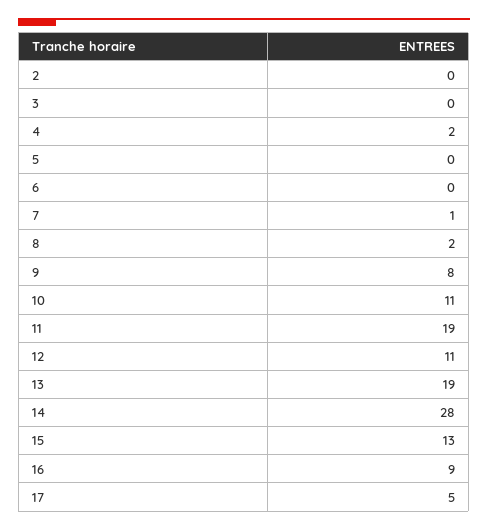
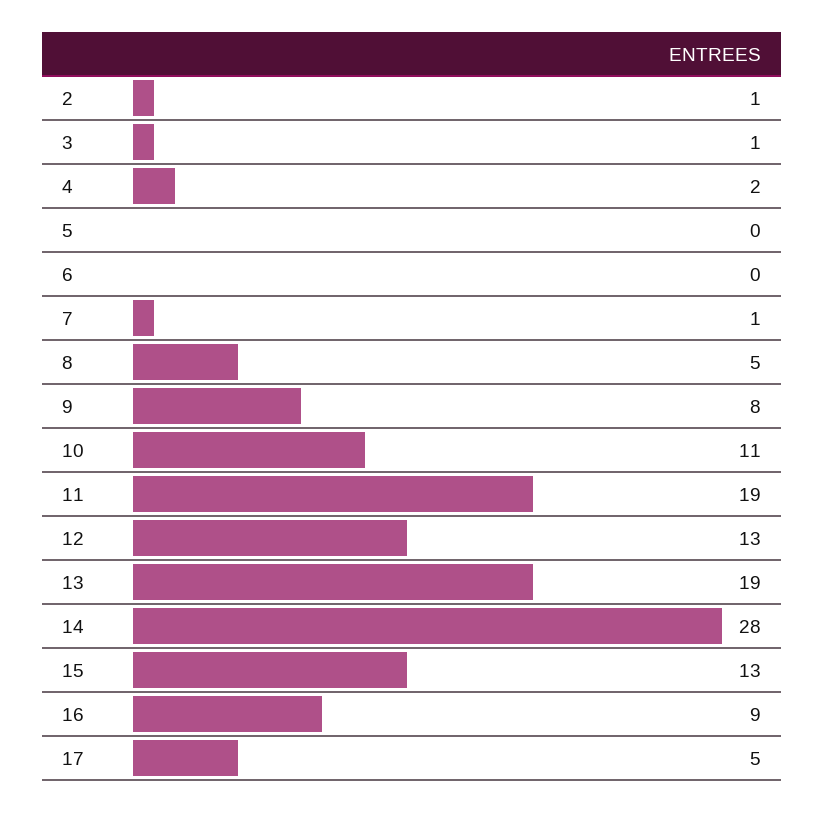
  {
-   "2": 0,
+   "2": 1,
-   "3": 0,
+   "3": 1,
    "4": 2,
    "5": 0,
    "6": 0,
    "7": 1,
-   "8": 2,
+   "8": 5,
    "9": 8,
    "10": 11,
    "11": 19,
-   "12": 11,
+   "12": 13,
    "13": 19,
    "14": 28,
    "15": 13,
    "16": 9,
    "17": 5
  }

